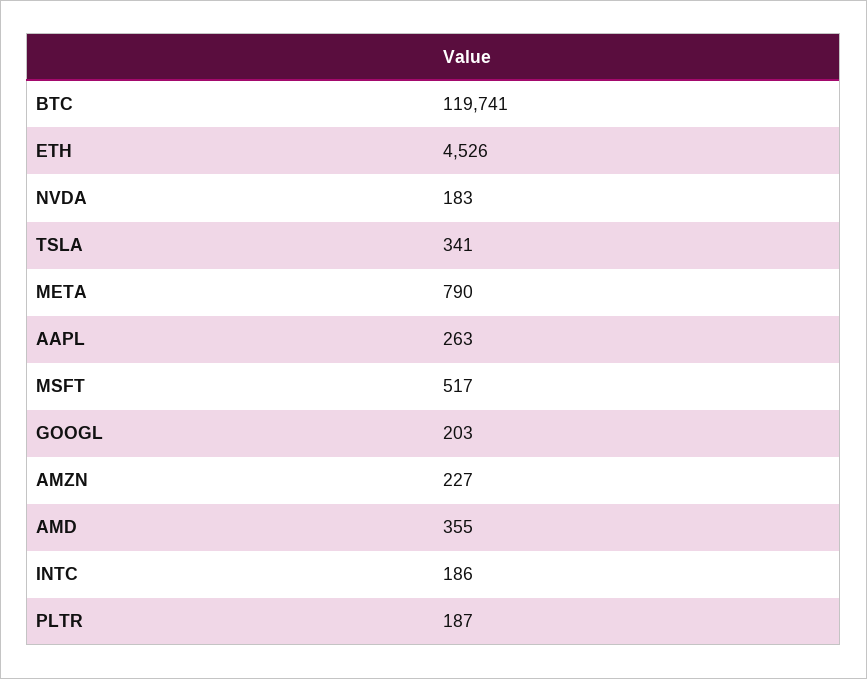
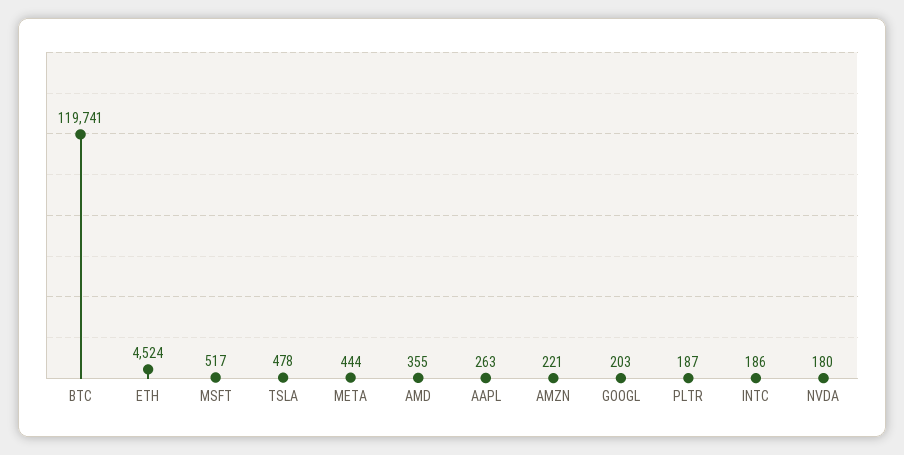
  {
    "BTC": 119741,
-   "ETH": 4526,
+   "ETH": 4524,
-   "NVDA": 183,
+   "NVDA": 180,
-   "TSLA": 341,
+   "TSLA": 478,
-   "META": 790,
+   "META": 444,
    "AAPL": 263,
    "MSFT": 517,
    "GOOGL": 203,
-   "AMZN": 227,
+   "AMZN": 221,
    "AMD": 355,
    "INTC": 186,
    "PLTR": 187
  }

